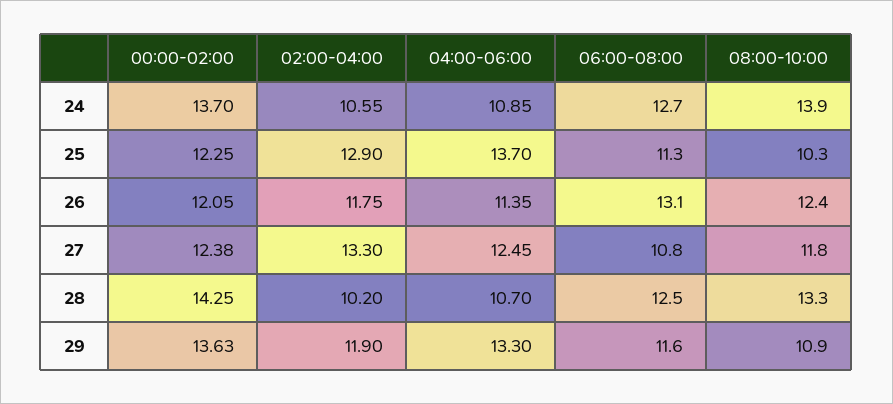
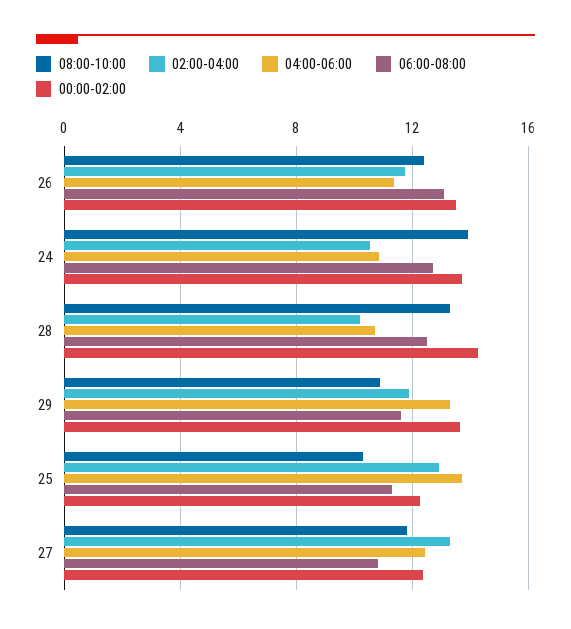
  {
    "00:00-02:00": {
      "24": 13.7,
      "25": 12.25,
-     "26": 12.05,
+     "26": 13.5,
      "27": 12.38,
      "28": 14.25,
      "29": 13.63
    },
    "02:00-04:00": {
      "24": 10.55,
      "25": 12.9,
      "26": 11.75,
      "27": 13.3,
      "28": 10.2,
      "29": 11.9
    },
    "04:00-06:00": {
      "24": 10.85,
      "25": 13.7,
      "26": 11.35,
      "27": 12.45,
      "28": 10.7,
      "29": 13.3
    },
    "06:00-08:00": {
      "24": 12.7,
      "25": 11.3,
      "26": 13.1,
      "27": 10.8,
      "28": 12.5,
      "29": 11.6
    },
    "08:00-10:00": {
      "24": 13.9,
      "25": 10.3,
      "26": 12.4,
      "27": 11.8,
      "28": 13.3,
      "29": 10.9
    }
  }

